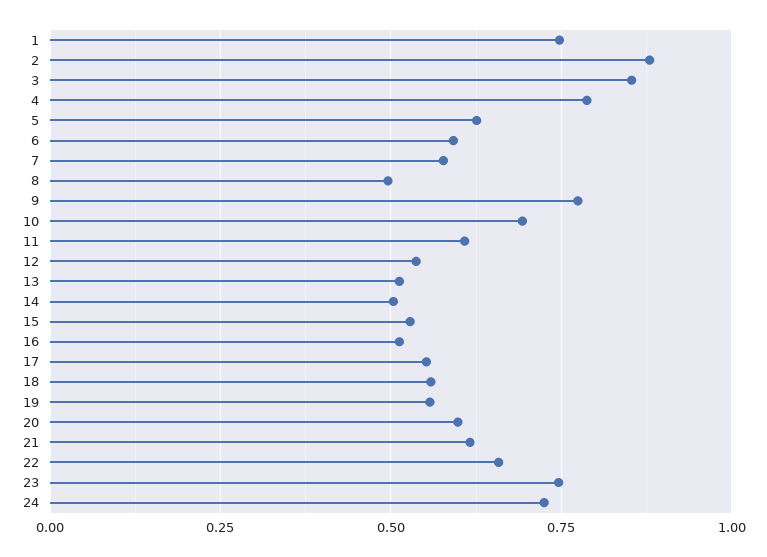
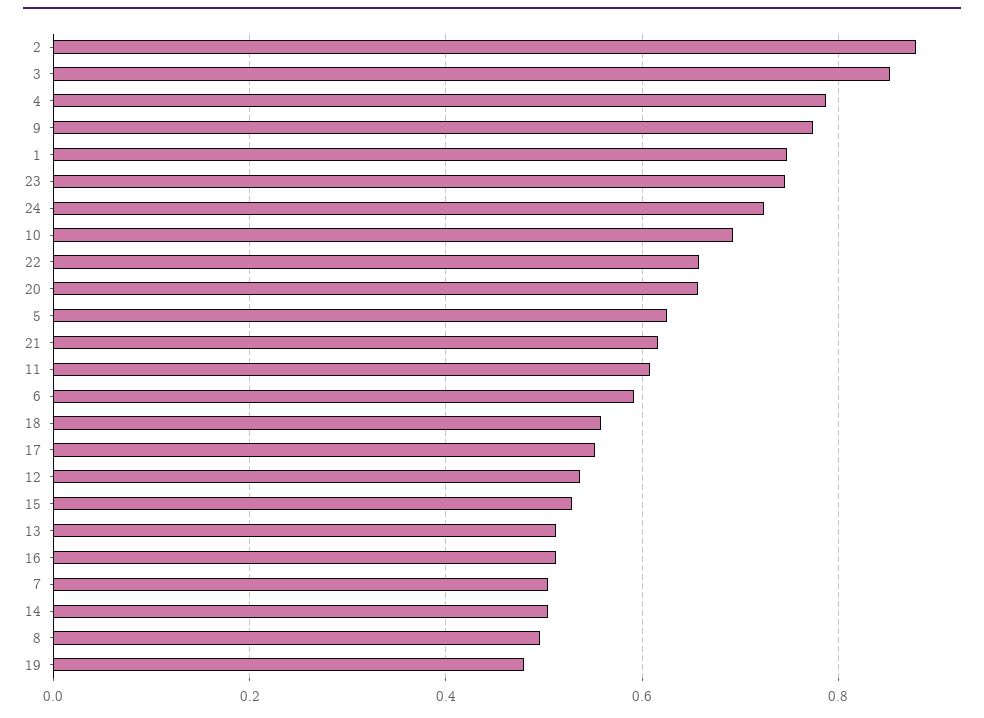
  {
    "1": 0.74,
    "2": 0.88,
    "3": 0.86,
    "4": 0.78,
    "5": 0.62,
    "6": 0.6,
-   "7": 0.575,
+   "7": 0.5,
    "8": 0.5,
    "9": 0.78,
    "10": 0.7,
    "11": 0.6,
    "12": 0.54,
    "13": 0.52,
    "14": 0.5,
    "15": 0.52,
    "16": 0.52,
    "17": 0.56,
    "18": 0.56,
-   "19": 0.55,
+   "19": 0.48,
-   "20": 0.6,
+   "20": 0.66,
    "21": 0.62,
    "22": 0.66,
    "23": 0.74,
    "24": 0.72
  }

